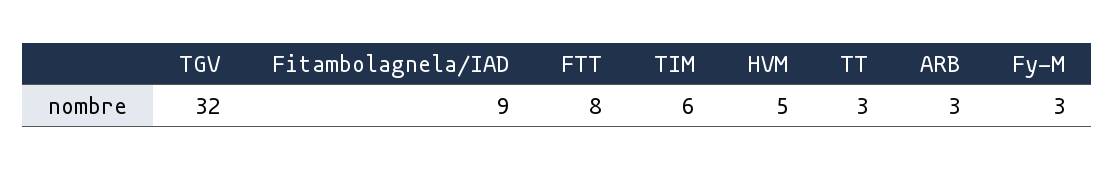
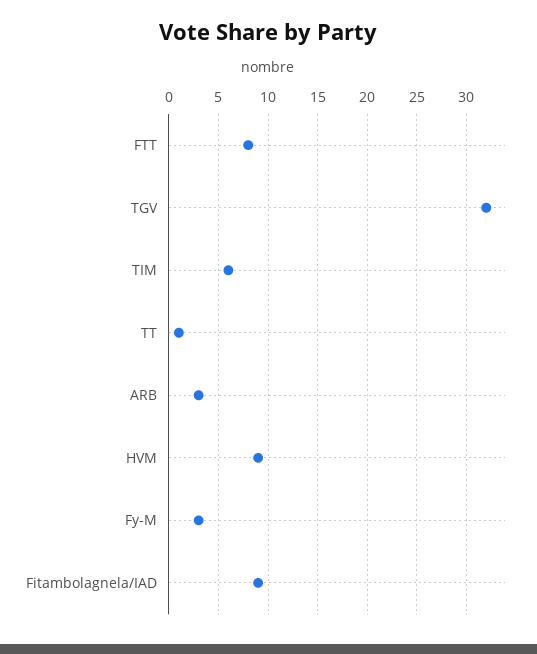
  {
    "TGV": 32,
    "Fitambolagnela/IAD": 9,
    "FTT": 8,
    "TIM": 6,
-   "HVM": 5,
+   "HVM": 9,
-   "TT": 3,
+   "TT": 1,
    "ARB": 3,
    "Fy-M": 3
  }

